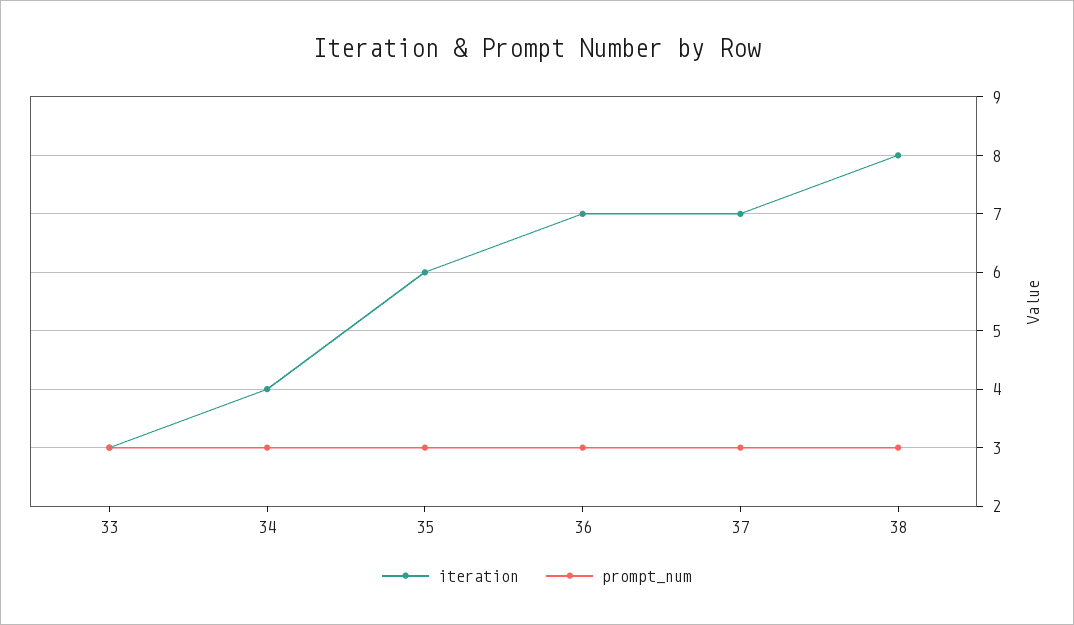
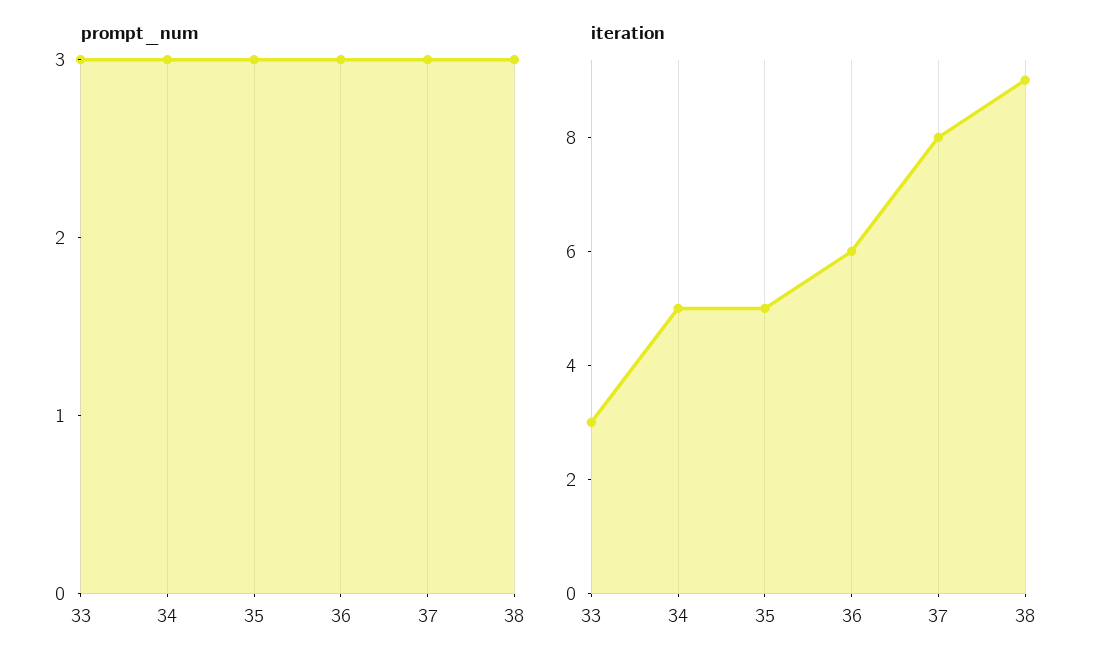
  {
    "iteration": {
      "33": 3,
-     "34": 4,
+     "34": 5,
-     "35": 6,
+     "35": 5,
-     "36": 7,
+     "36": 6,
-     "37": 7,
+     "37": 8,
-     "38": 8
+     "38": 9
    },
    "prompt_num": {
      "33": 3,
      "34": 3,
      "35": 3,
      "36": 3,
      "37": 3,
      "38": 3
    }
  }

